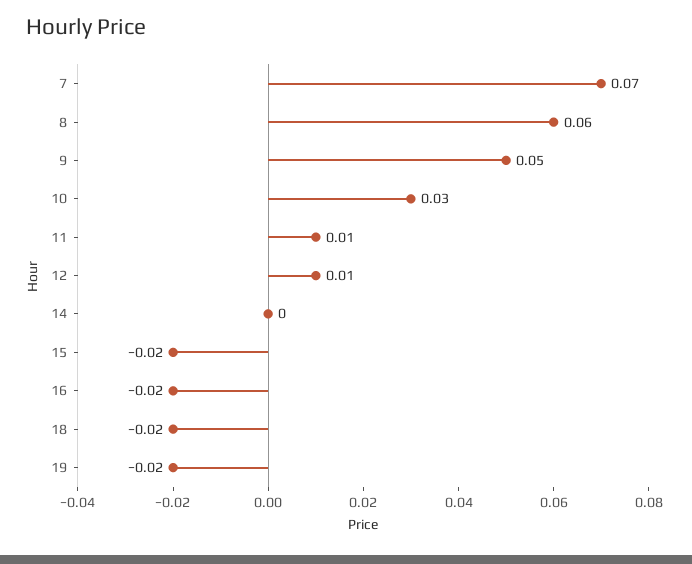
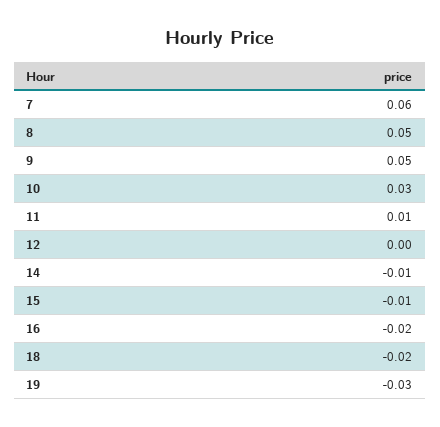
  {
-   "7": 0.07,
+   "7": 0.06,
-   "8": 0.06,
+   "8": 0.05,
    "9": 0.05,
    "10": 0.03,
    "11": 0.01,
-   "12": 0.01,
+   "12": 0,
-   "14": 0,
+   "14": -0.01,
-   "15": -0.02,
+   "15": -0.01,
    "16": -0.02,
    "18": -0.02,
-   "19": -0.02
+   "19": -0.03
  }

